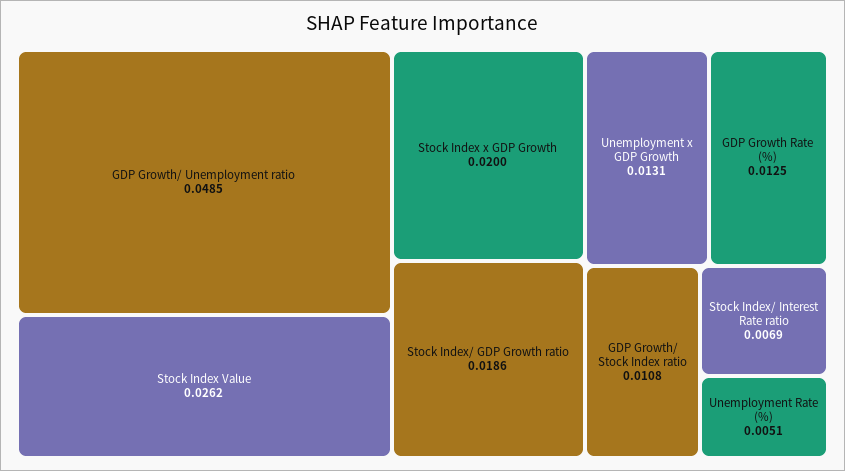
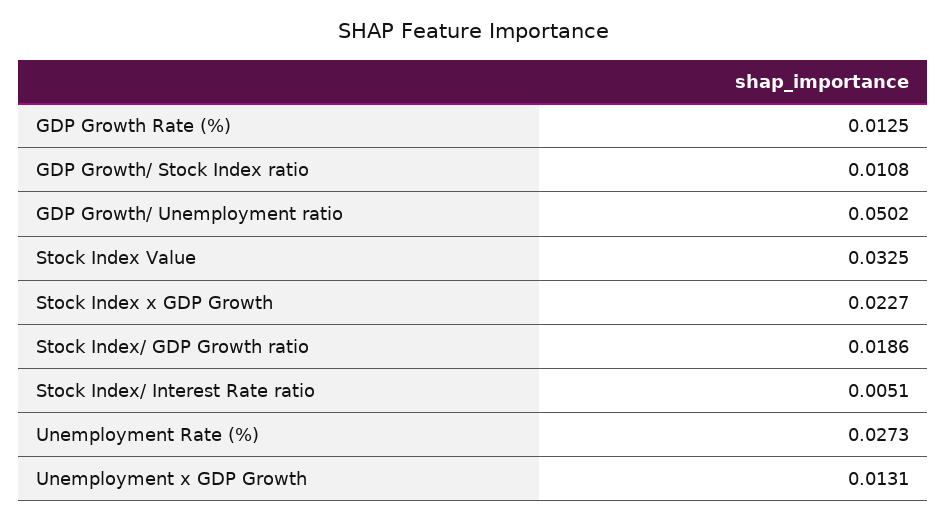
  {
-   "GDP Growth/ Unemployment ratio": 0.0485,
+   "GDP Growth/ Unemployment ratio": 0.0502,
-   "Stock Index Value": 0.0262,
+   "Stock Index Value": 0.0325,
-   "Stock Index x GDP Growth": 0.02,
+   "Stock Index x GDP Growth": 0.0227,
    "Stock Index/ GDP Growth ratio": 0.0186,
    "Unemployment x GDP Growth": 0.0131,
    "GDP Growth Rate (%)": 0.0125,
    "GDP Growth/ Stock Index ratio": 0.0108,
-   "Stock Index/ Interest Rate ratio": 0.0069,
+   "Stock Index/ Interest Rate ratio": 0.0051,
-   "Unemployment Rate (%)": 0.0051
+   "Unemployment Rate (%)": 0.0273
  }

